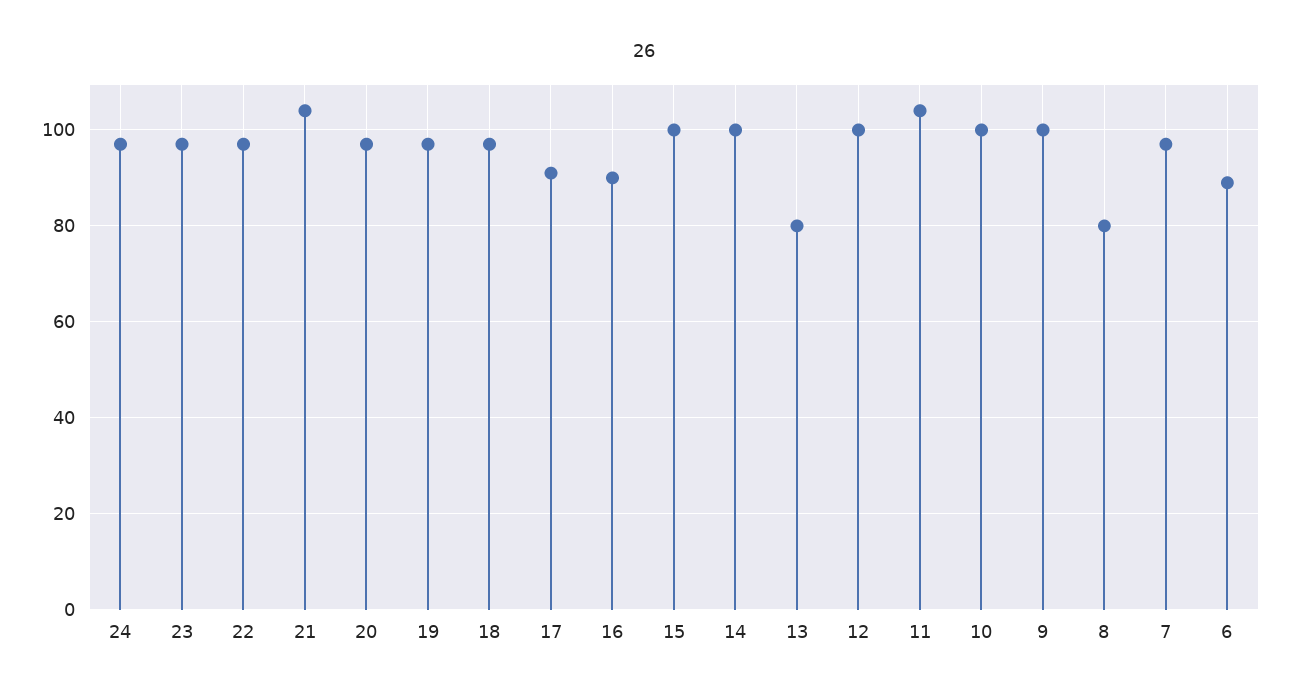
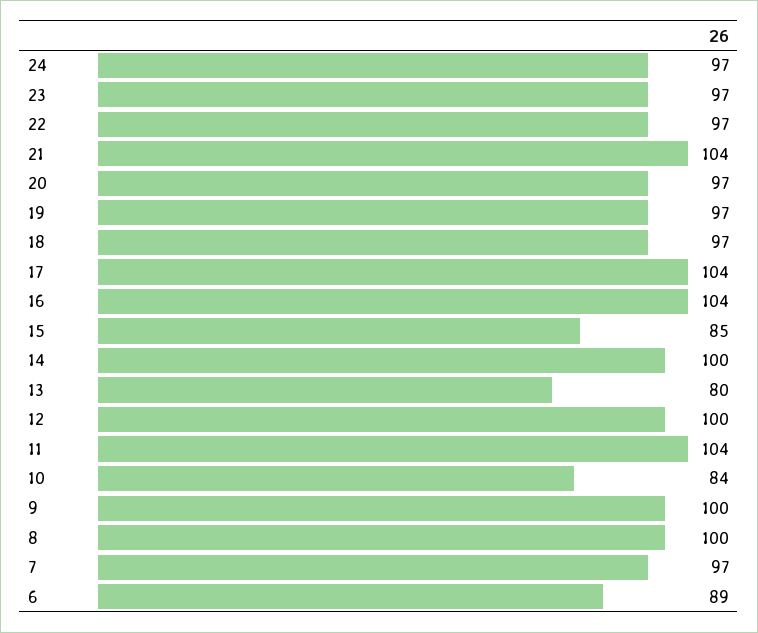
  {
    "24": 97,
    "23": 97,
    "22": 97,
    "21": 104,
    "20": 97,
    "19": 97,
    "18": 97,
-   "17": 90,
+   "17": 104,
-   "16": 90,
+   "16": 104,
-   "15": 100,
+   "15": 85,
    "14": 100,
    "13": 80,
    "12": 100,
    "11": 104,
-   "10": 100,
+   "10": 84,
    "9": 100,
-   "8": 80,
+   "8": 100,
    "7": 97,
    "6": 89
  }

